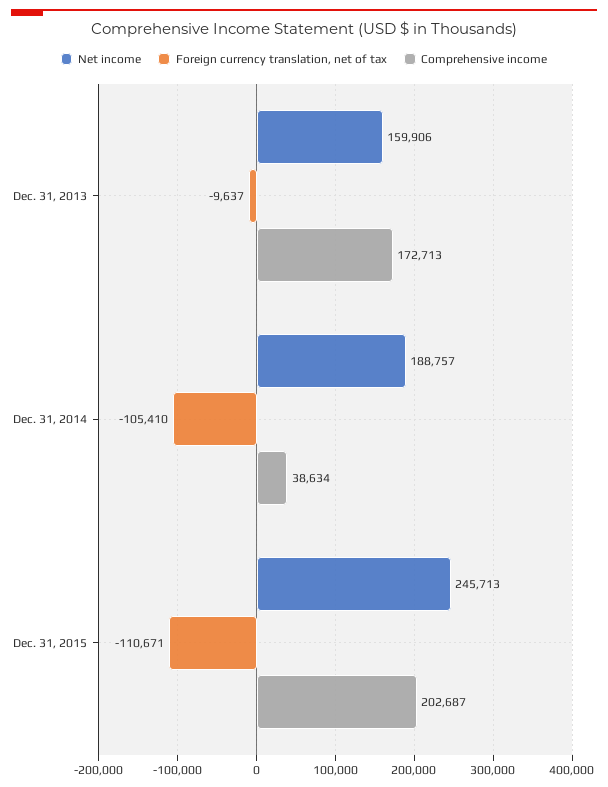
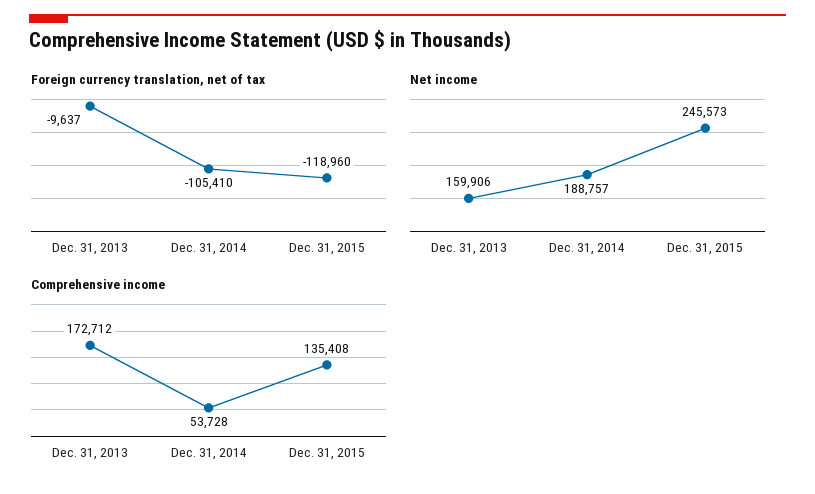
  {
    "Net income": {
      "Dec. 31, 2013": 159906,
      "Dec. 31, 2014": 188757,
-     "Dec. 31, 2015": 245713
+     "Dec. 31, 2015": 245573
    },
    "Foreign currency translation, net of tax": {
      "Dec. 31, 2013": -9637,
      "Dec. 31, 2014": -105410,
-     "Dec. 31, 2015": -110671
+     "Dec. 31, 2015": -118960
    },
    "Comprehensive income": {
-     "Dec. 31, 2013": 172713,
+     "Dec. 31, 2013": 172712,
-     "Dec. 31, 2014": 38634,
+     "Dec. 31, 2014": 53728,
-     "Dec. 31, 2015": 202687
+     "Dec. 31, 2015": 135408
    }
  }

